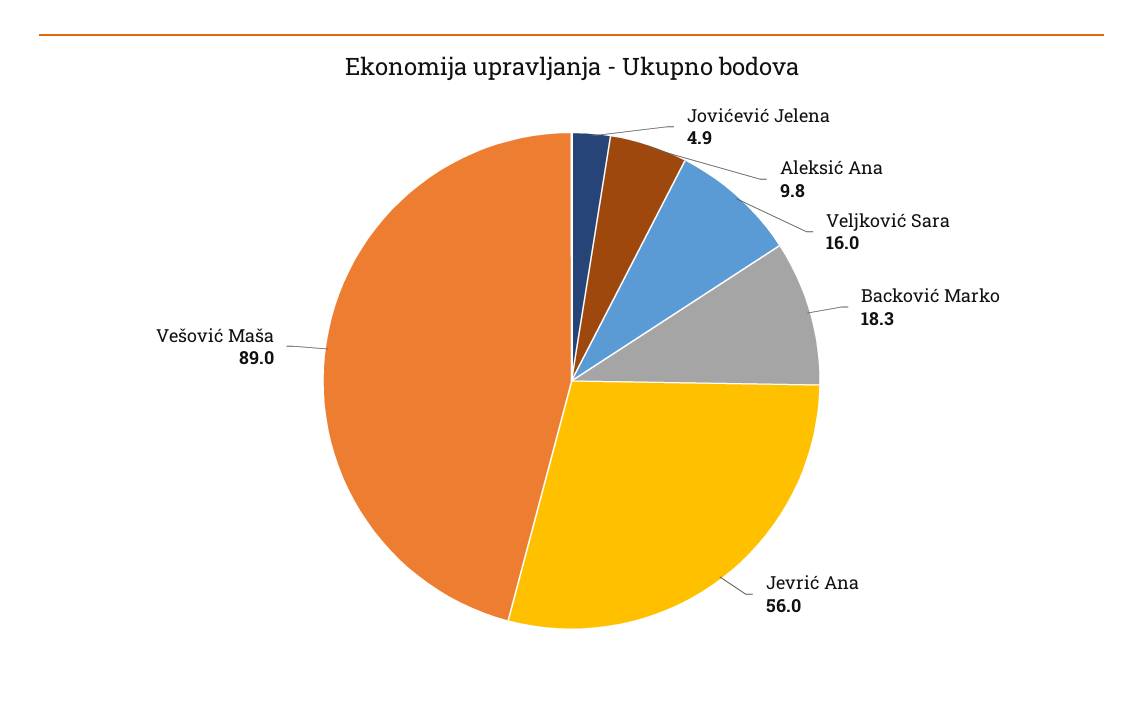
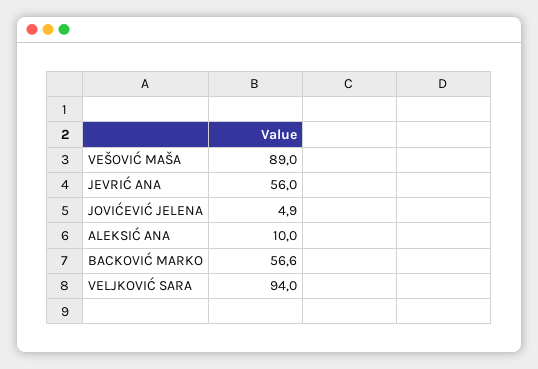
  {
    "Jovićević Jelena": 4.9,
-   "Aleksić Ana": 9.8,
+   "Aleksić Ana": 10,
-   "Veljković Sara": 16,
+   "Veljković Sara": 94,
-   "Backović Marko": 18.3,
+   "Backović Marko": 56.6,
    "Jevrić Ana": 56,
    "Vešović Maša": 89
  }

